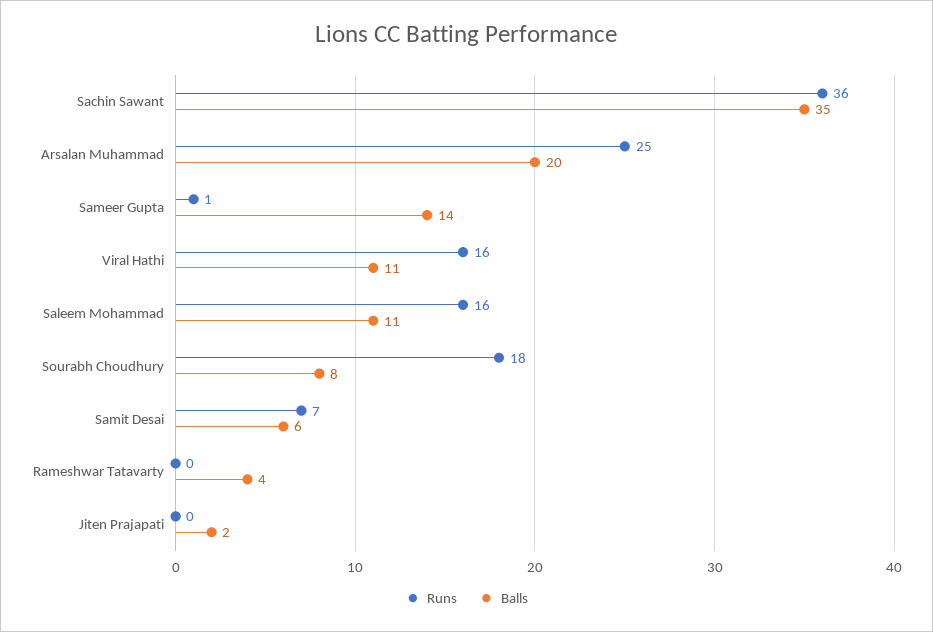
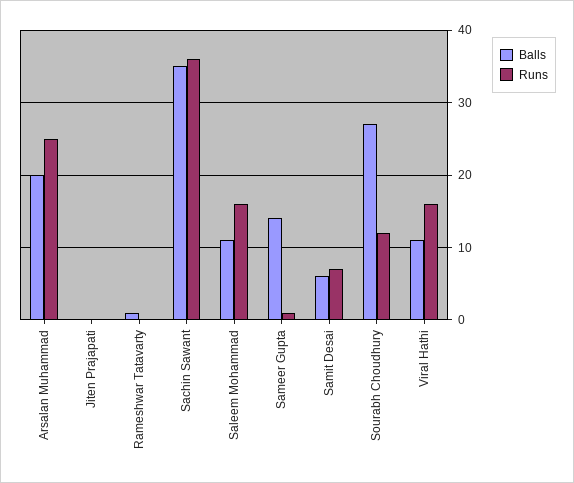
  {
    "Runs": {
      "Sachin Sawant": 36,
      "Arsalan Muhammad": 25,
      "Sameer Gupta": 1,
      "Viral Hathi": 16,
      "Saleem Mohammad": 16,
-     "Sourabh Choudhury": 18,
+     "Sourabh Choudhury": 12,
      "Samit Desai": 7,
      "Rameshwar Tatavarty": 0,
      "Jiten Prajapati": 0
    },
    "Balls": {
      "Sachin Sawant": 35,
      "Arsalan Muhammad": 20,
      "Sameer Gupta": 14,
      "Viral Hathi": 11,
      "Saleem Mohammad": 11,
-     "Sourabh Choudhury": 8,
+     "Sourabh Choudhury": 27,
      "Samit Desai": 6,
-     "Rameshwar Tatavarty": 4,
+     "Rameshwar Tatavarty": 1,
-     "Jiten Prajapati": 2
+     "Jiten Prajapati": 0
    }
  }

